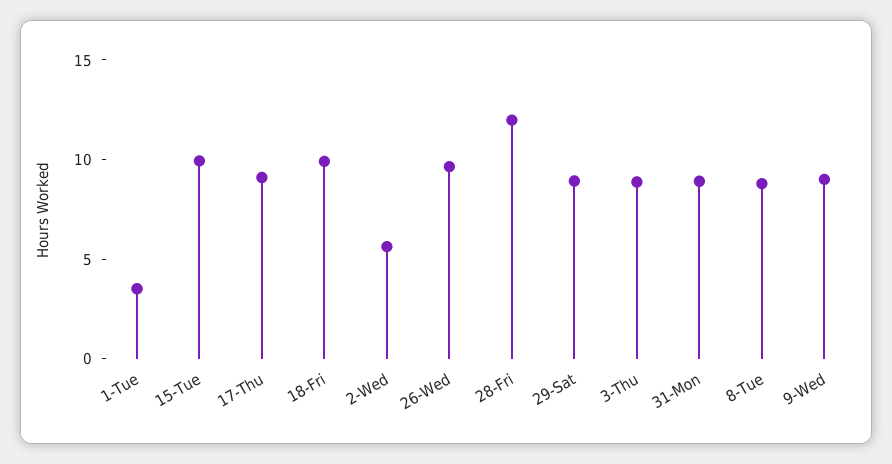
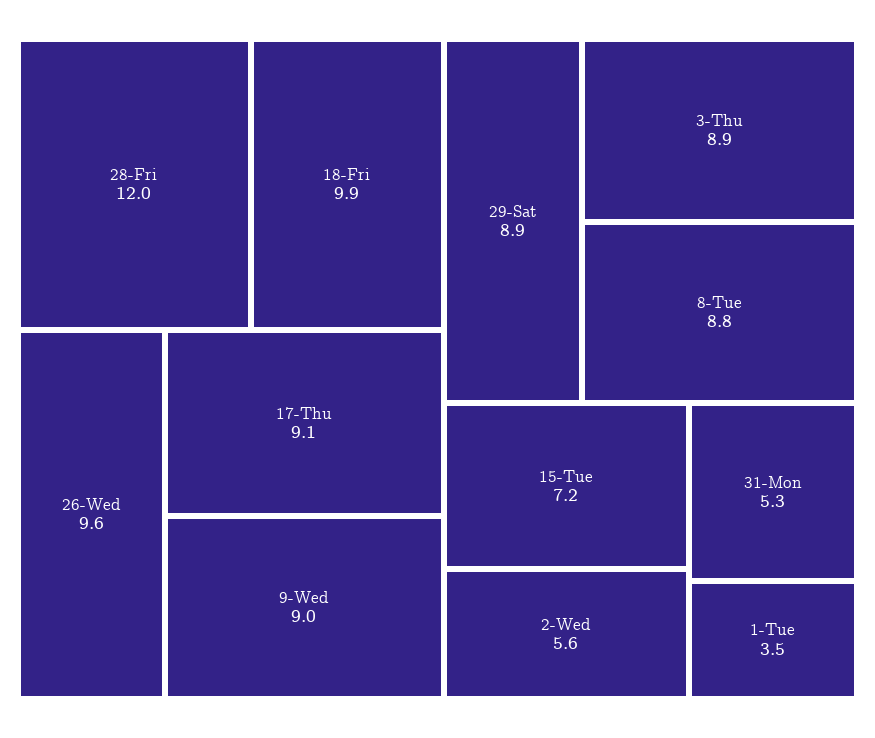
  {
    "1-Tue": 3.5,
-   "15-Tue": 10,
+   "15-Tue": 7.2,
    "17-Thu": 9.1,
    "18-Fri": 9.9,
    "2-Wed": 5.6,
    "26-Wed": 9.6,
    "28-Fri": 12,
    "29-Sat": 8.9,
    "3-Thu": 8.9,
-   "31-Mon": 9,
+   "31-Mon": 5.3,
    "8-Tue": 8.8,
    "9-Wed": 9
  }

